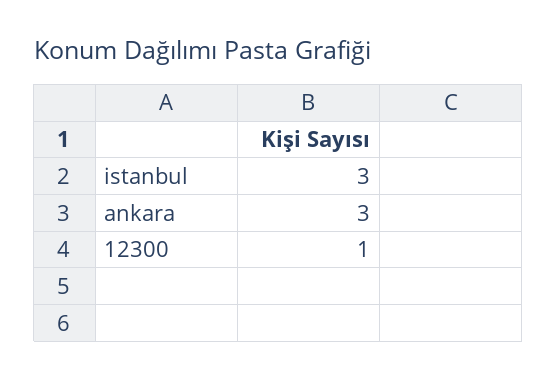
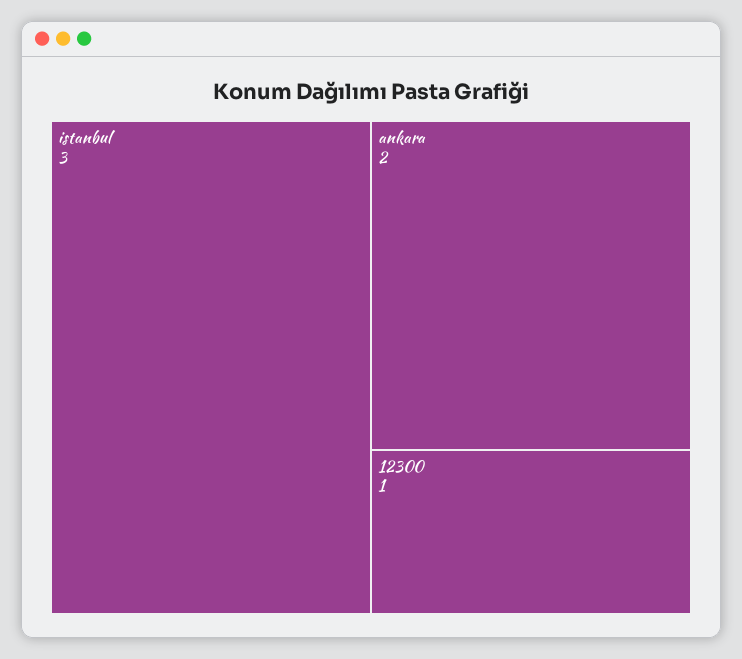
  {
    "istanbul": 3,
-   "ankara": 3,
+   "ankara": 2,
    "12300": 1
  }

